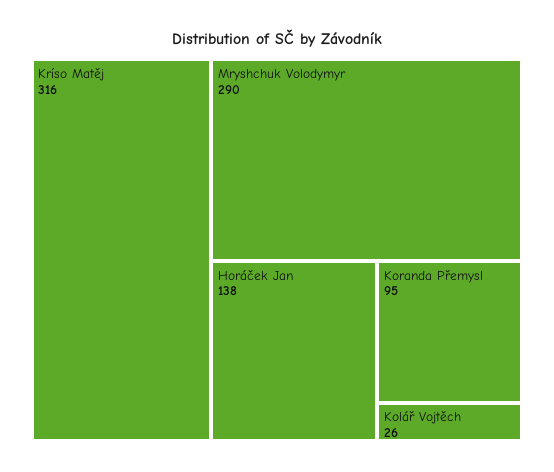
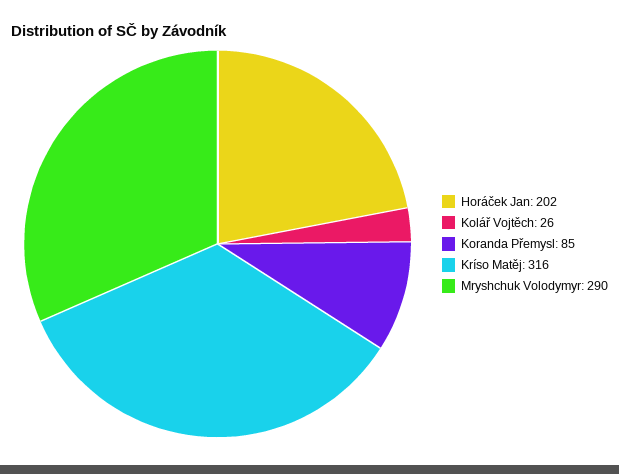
  {
    "Kríso Matěj": 316,
    "Mryshchuk Volodymyr": 290,
-   "Horáček Jan": 138,
+   "Horáček Jan": 202,
-   "Koranda Přemysl": 95,
+   "Koranda Přemysl": 85,
    "Kolář Vojtěch": 26
  }

